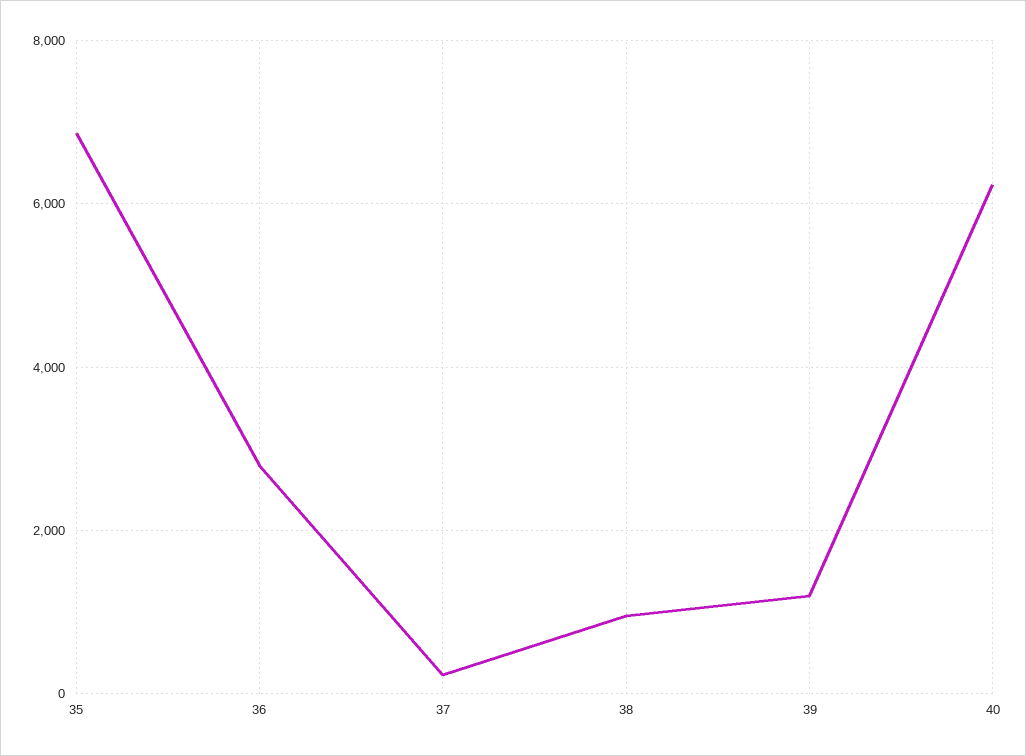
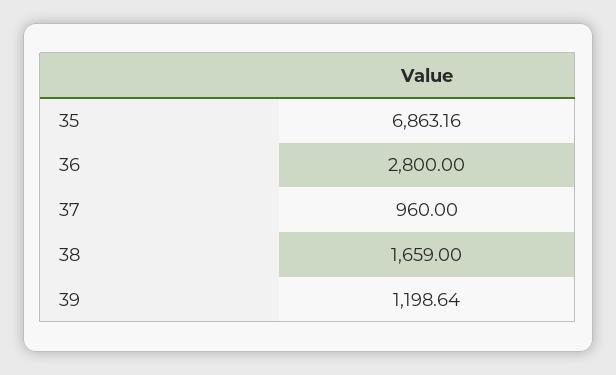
  {
    "35": 6863.16,
    "36": 2800,
-   "37": 200,
+   "37": 960,
-   "38": 1000,
+   "38": 1659,
-   "39": 1198.64,
+   "39": 1198.64
-   "40": 6200
  }

